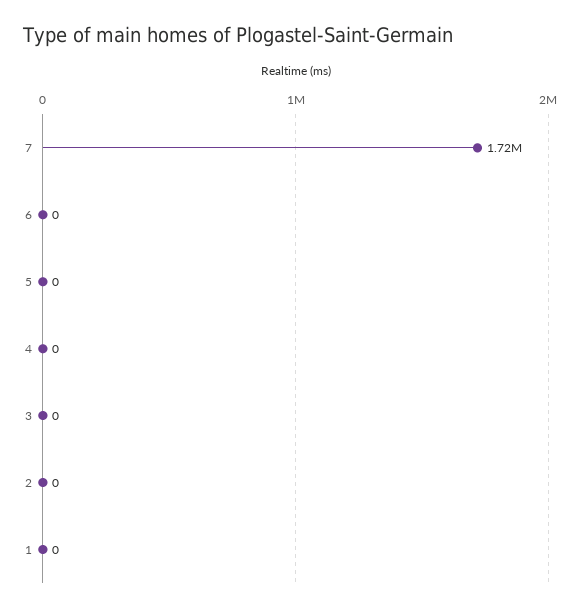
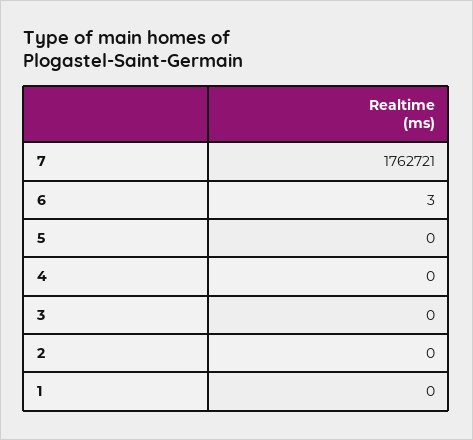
  {
-   "7": 1720000,
+   "7": 1762721,
-   "6": 0,
+   "6": 3,
    "5": 0,
    "4": 0,
    "3": 0,
    "2": 0,
    "1": 0
  }

